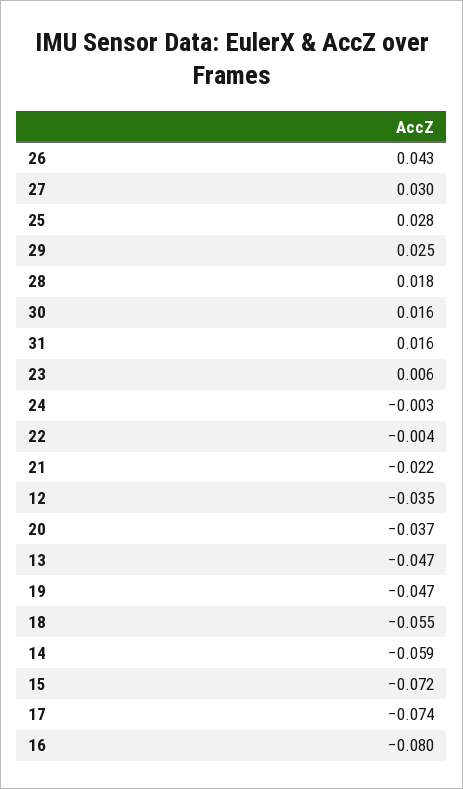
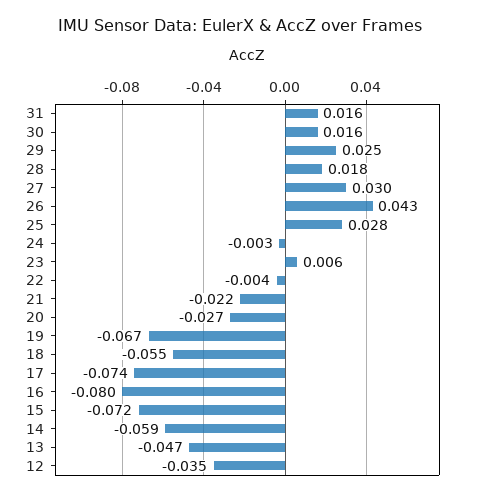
  {
    "26": 0.043,
    "27": 0.03,
    "25": 0.028,
    "29": 0.025,
    "28": 0.018,
    "30": 0.016,
    "31": 0.016,
    "23": 0.006,
    "24": -0.003,
    "22": -0.004,
    "21": -0.022,
    "12": -0.035,
-   "20": -0.037,
+   "20": -0.027,
    "13": -0.047,
-   "19": -0.047,
+   "19": -0.067,
    "18": -0.055,
    "14": -0.059,
    "15": -0.072,
    "17": -0.074,
    "16": -0.08
  }

